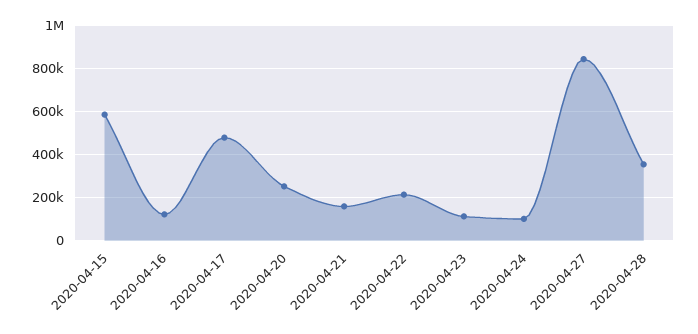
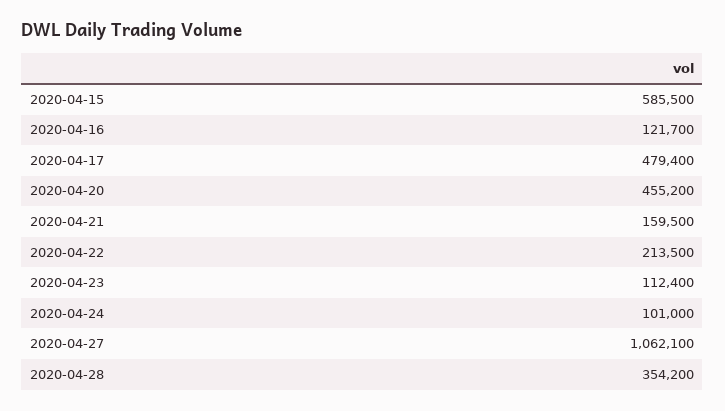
  {
    "2020-04-15": 585500,
    "2020-04-16": 121700,
    "2020-04-17": 479400,
-   "2020-04-20": 250000,
+   "2020-04-20": 455200,
    "2020-04-21": 159500,
    "2020-04-22": 213500,
    "2020-04-23": 112400,
    "2020-04-24": 101000,
-   "2020-04-27": 850000,
+   "2020-04-27": 1062100,
    "2020-04-28": 354200
  }

